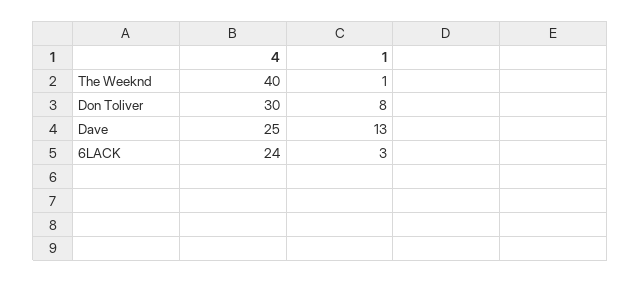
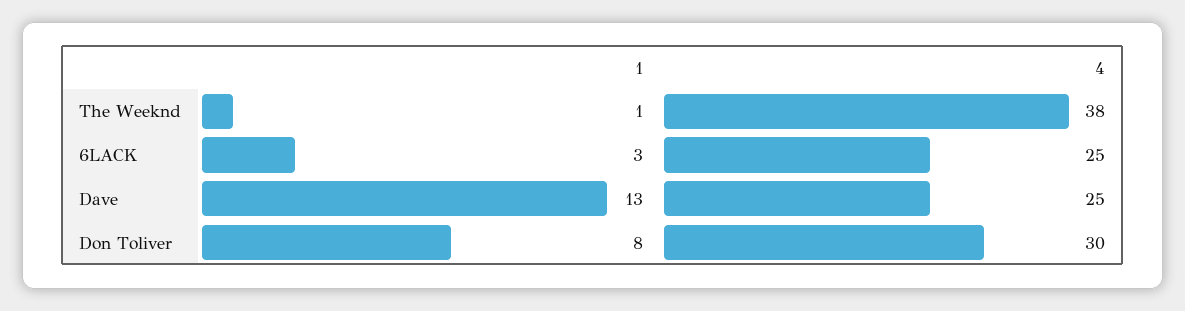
  {
    "4": {
-     "The Weeknd": 40,
+     "The Weeknd": 38,
      "Don Toliver": 30,
      "Dave": 25,
-     "6LACK": 24
+     "6LACK": 25
    },
    "1": {
      "The Weeknd": 1,
      "Don Toliver": 8,
      "Dave": 13,
      "6LACK": 3
    }
  }

